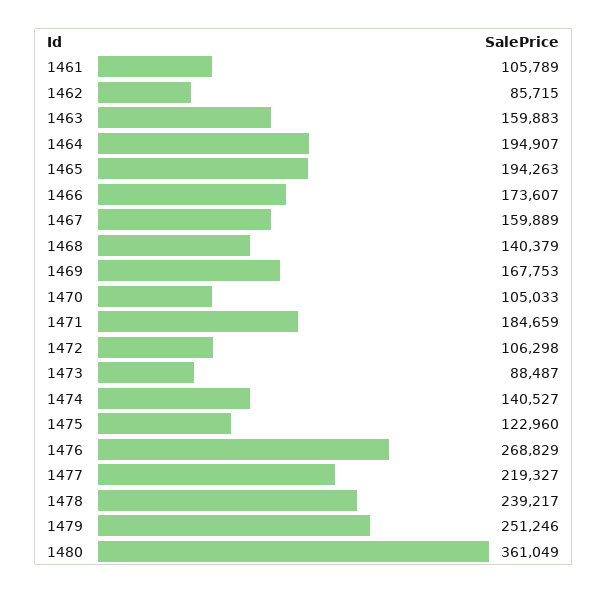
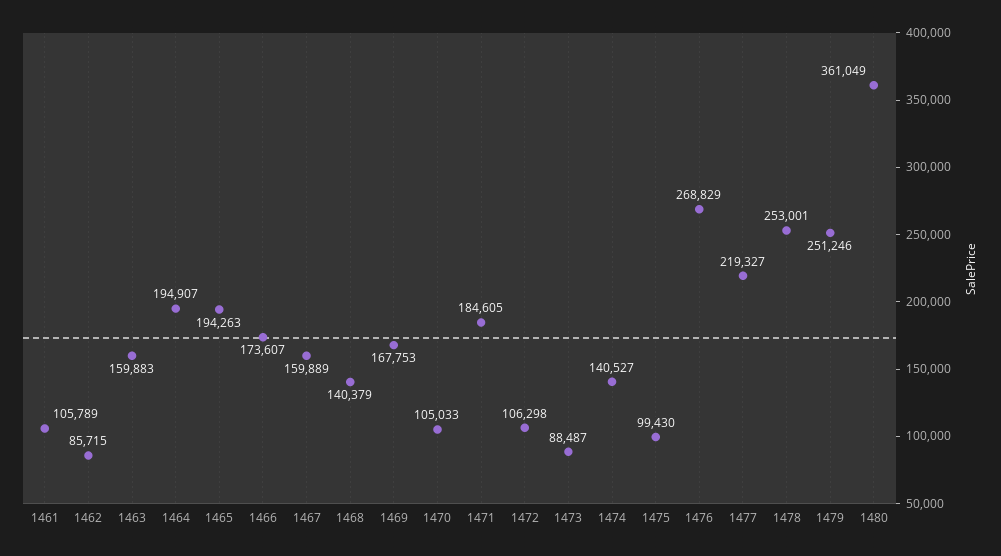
  {
    "1461": 105789,
    "1462": 85715,
    "1463": 159883,
    "1464": 194907,
    "1465": 194263,
    "1466": 173607,
    "1467": 159889,
    "1468": 140379,
    "1469": 167753,
    "1470": 105033,
-   "1471": 184659,
+   "1471": 184605,
    "1472": 106298,
    "1473": 88487,
    "1474": 140527,
-   "1475": 122960,
+   "1475": 99430,
    "1476": 268829,
    "1477": 219327,
-   "1478": 239217,
+   "1478": 253001,
    "1479": 251246,
    "1480": 361049
  }

